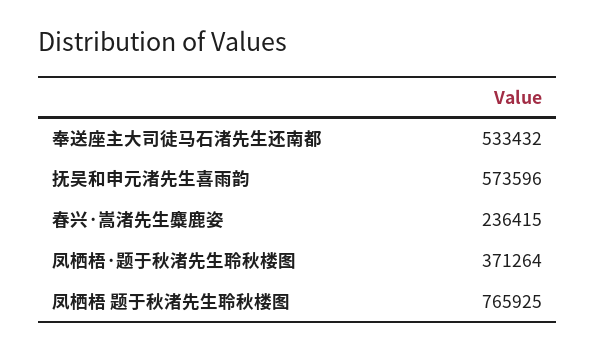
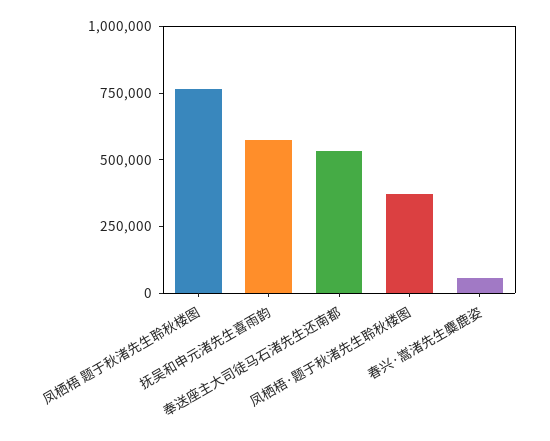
  {
    "奉送座主大司徒马石渚先生还南都": 533432,
    "抚吴和申元渚先生喜雨韵": 573596,
-   "春兴·嵩渚先生麋鹿姿": 236415,
+   "春兴·嵩渚先生麋鹿姿": 50000,
    "凤栖梧·题于秋渚先生聆秋楼图": 371264,
    "凤栖梧 题于秋渚先生聆秋楼图": 765925
  }

